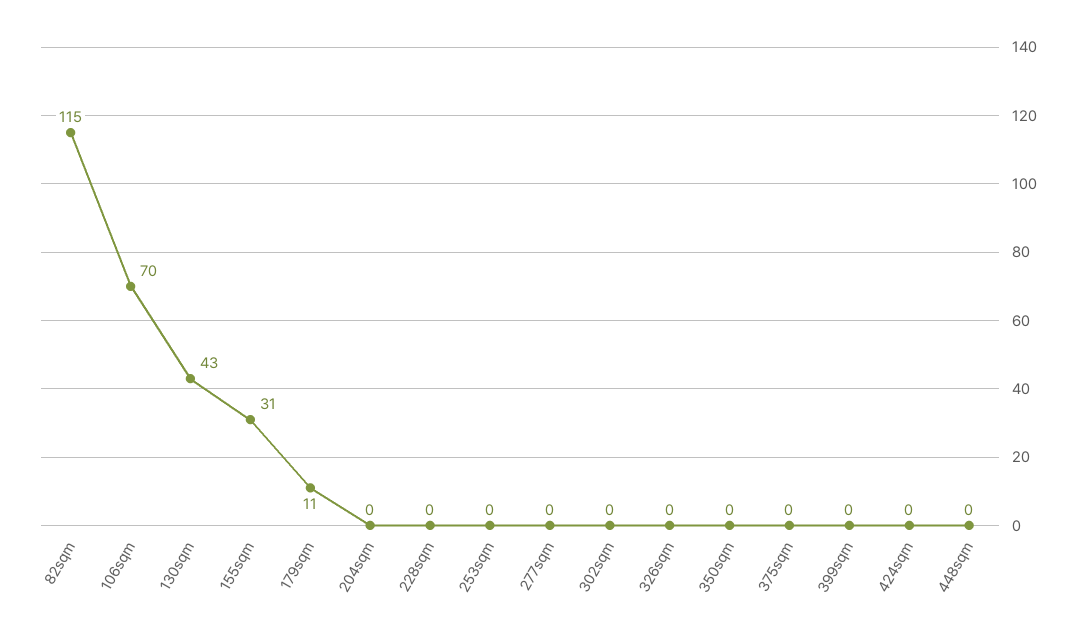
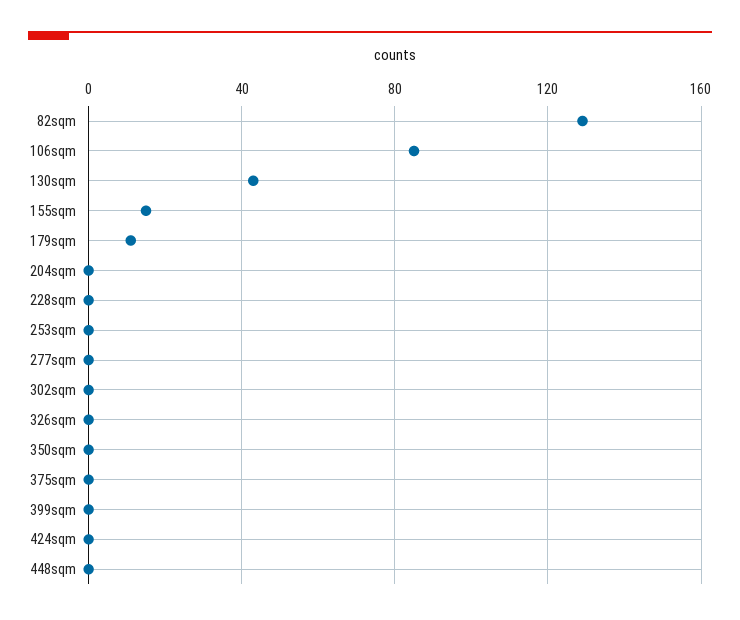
  {
-   "82sqm": 115,
+   "82sqm": 130,
-   "106sqm": 70,
+   "106sqm": 85,
    "130sqm": 43,
-   "155sqm": 31,
+   "155sqm": 15,
    "179sqm": 11,
    "204sqm": 0,
    "228sqm": 0,
    "253sqm": 0,
    "277sqm": 0,
    "302sqm": 0,
    "326sqm": 0,
    "350sqm": 0,
    "375sqm": 0,
    "399sqm": 0,
    "424sqm": 0,
    "448sqm": 0
  }

